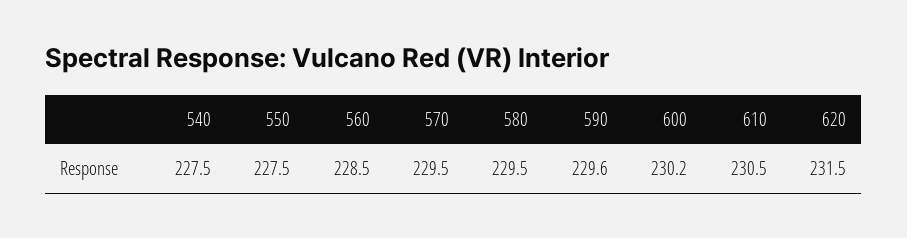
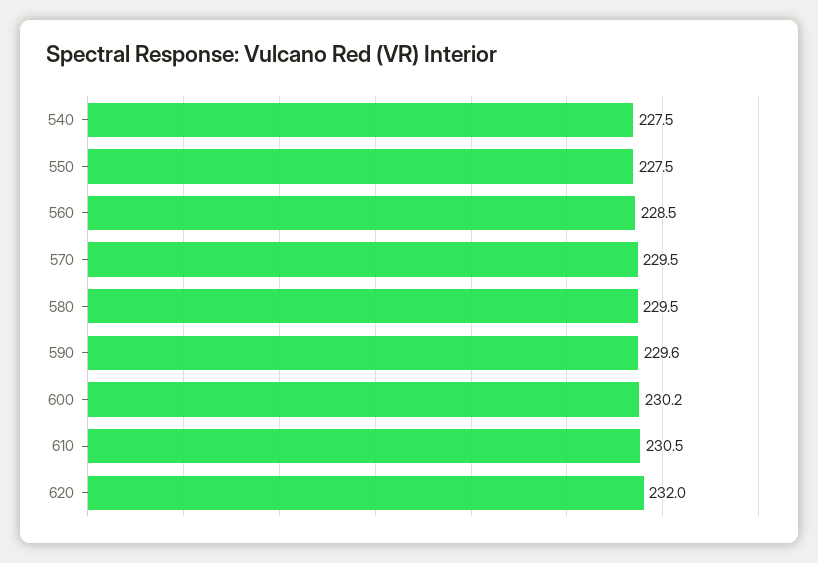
  {
    "540": 227.5,
    "550": 227.5,
    "560": 228.5,
    "570": 229.5,
    "580": 229.5,
    "590": 229.6,
    "600": 230.2,
    "610": 230.5,
-   "620": 231.5
+   "620": 232
  }

